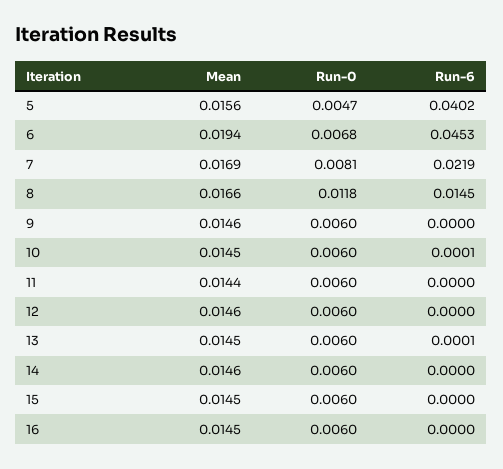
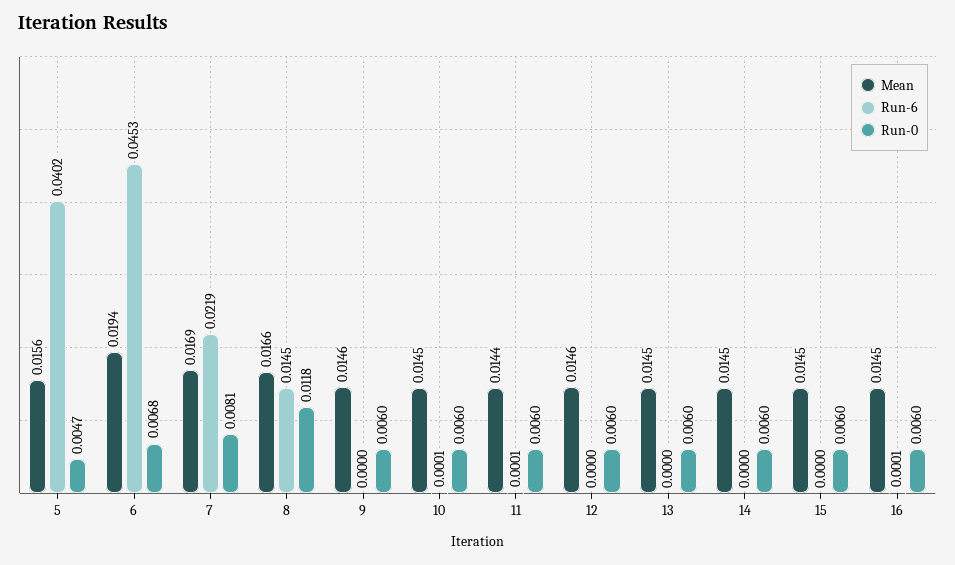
  {
    "Mean": {
      "5": 0.0156,
      "6": 0.0194,
      "7": 0.0169,
      "8": 0.0166,
      "9": 0.0146,
      "10": 0.0145,
      "11": 0.0144,
      "12": 0.0146,
      "13": 0.0145,
-     "14": 0.0146,
+     "14": 0.0145,
      "15": 0.0145,
      "16": 0.0145
    },
    "Run-0": {
      "5": 0.0047,
      "6": 0.0068,
      "7": 0.0081,
      "8": 0.0118,
      "9": 0.006,
      "10": 0.006,
      "11": 0.006,
      "12": 0.006,
      "13": 0.006,
      "14": 0.006,
      "15": 0.006,
      "16": 0.006
    },
    "Run-6": {
      "5": 0.0402,
      "6": 0.0453,
      "7": 0.0219,
      "8": 0.0145,
      "9": 0,
      "10": 0.0001,
-     "11": 0,
+     "11": 0.0001,
      "12": 0,
-     "13": 0.0001,
+     "13": 0,
      "14": 0,
      "15": 0,
-     "16": 0
+     "16": 0.0001
    }
  }

